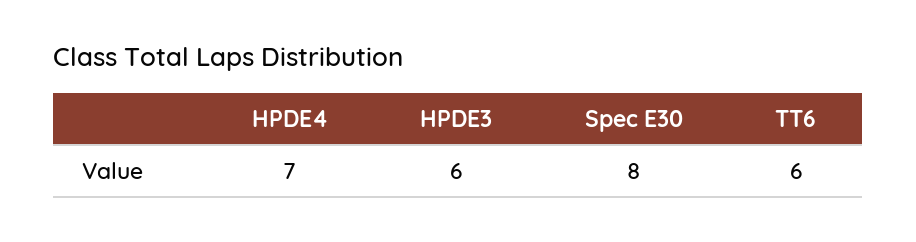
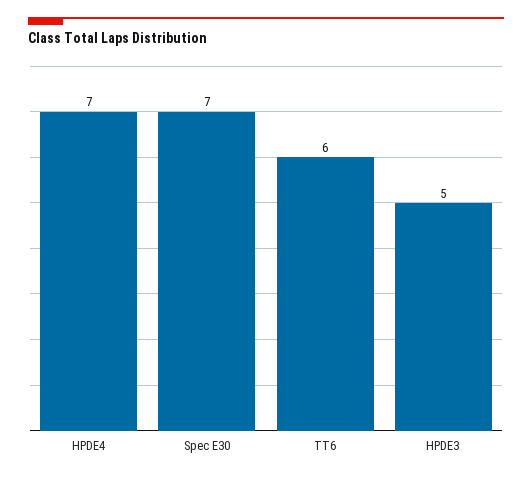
  {
    "HPDE4": 7,
-   "HPDE3": 6,
+   "HPDE3": 5,
-   "Spec E30": 8,
+   "Spec E30": 7,
    "TT6": 6
  }

